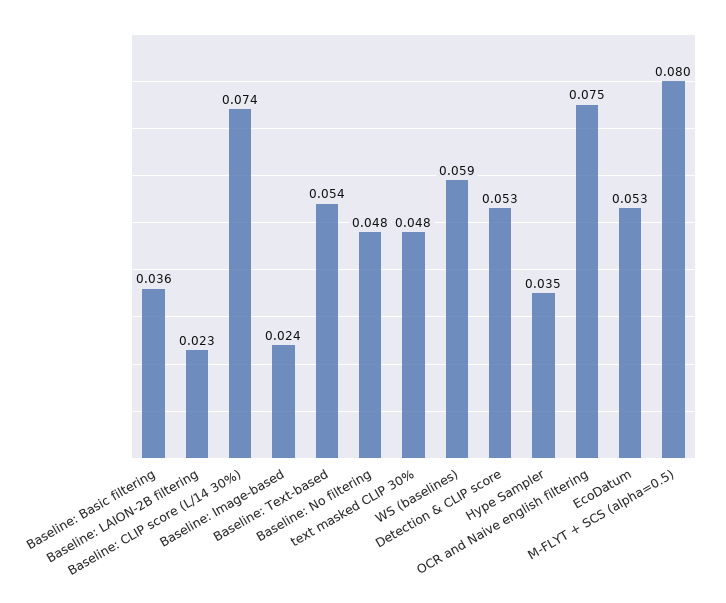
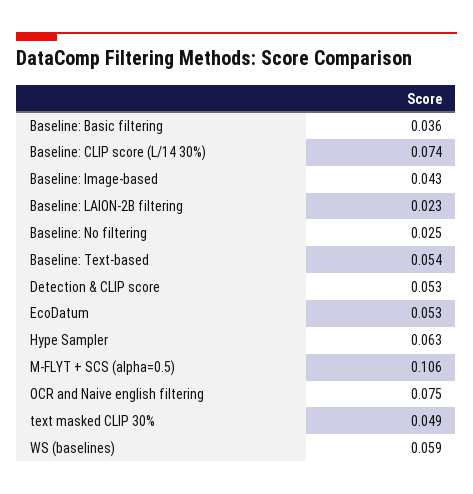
  {
    "Baseline: Basic filtering": 0.036,
    "Baseline: LAION-2B filtering": 0.023,
    "Baseline: CLIP score (L/14 30%)": 0.074,
-   "Baseline: Image-based": 0.024,
+   "Baseline: Image-based": 0.043,
    "Baseline: Text-based": 0.054,
-   "Baseline: No filtering": 0.048,
+   "Baseline: No filtering": 0.025,
-   "text masked CLIP 30%": 0.048,
+   "text masked CLIP 30%": 0.049,
    "WS (baselines)": 0.059,
    "Detection & CLIP score": 0.053,
-   "Hype Sampler": 0.035,
+   "Hype Sampler": 0.063,
    "OCR and Naive english filtering": 0.075,
    "EcoDatum": 0.053,
-   "M-FLYT + SCS (alpha=0.5)": 0.08
+   "M-FLYT + SCS (alpha=0.5)": 0.106
  }

